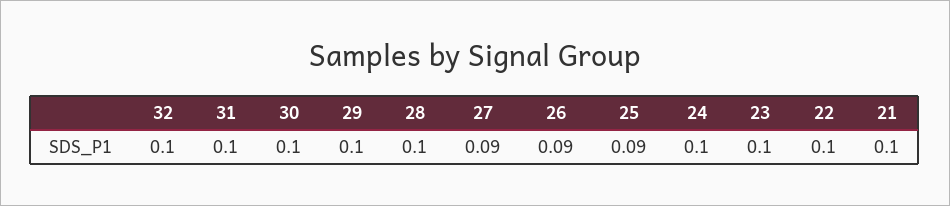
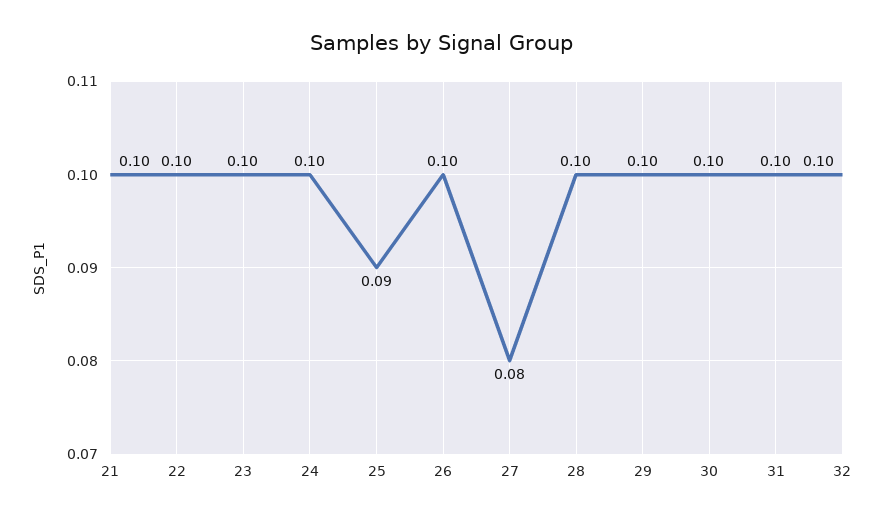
  {
    "32": 0.1,
    "31": 0.1,
    "30": 0.1,
    "29": 0.1,
    "28": 0.1,
-   "27": 0.09,
+   "27": 0.08,
-   "26": 0.09,
+   "26": 0.1,
    "25": 0.09,
    "24": 0.1,
    "23": 0.1,
    "22": 0.1,
    "21": 0.1
  }

